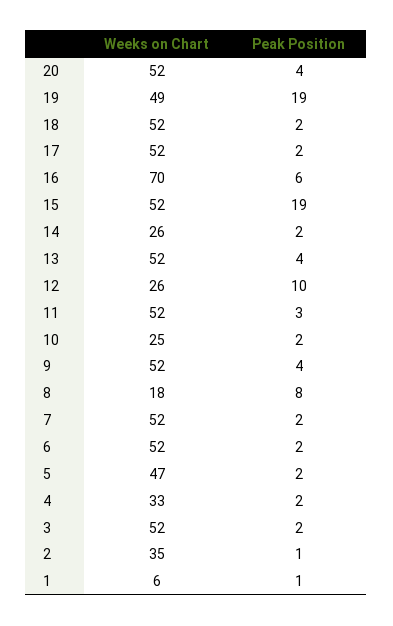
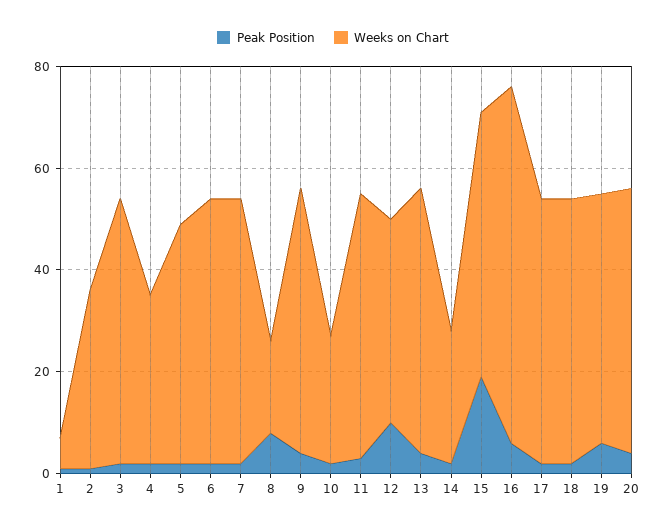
  {
    "Weeks on Chart": {
      "20": 52,
      "19": 49,
      "18": 52,
      "17": 52,
      "16": 70,
      "15": 52,
      "14": 26,
      "13": 52,
-     "12": 26,
+     "12": 40,
      "11": 52,
      "10": 25,
      "9": 52,
      "8": 18,
      "7": 52,
      "6": 52,
      "5": 47,
      "4": 33,
      "3": 52,
      "2": 35,
      "1": 6
    },
    "Peak Position": {
      "20": 4,
-     "19": 19,
+     "19": 5,
      "18": 2,
      "17": 2,
      "16": 6,
      "15": 19,
      "14": 2,
      "13": 4,
      "12": 10,
      "11": 3,
      "10": 2,
      "9": 4,
      "8": 8,
      "7": 2,
      "6": 2,
      "5": 2,
      "4": 2,
      "3": 2,
      "2": 1,
      "1": 1
    }
  }

